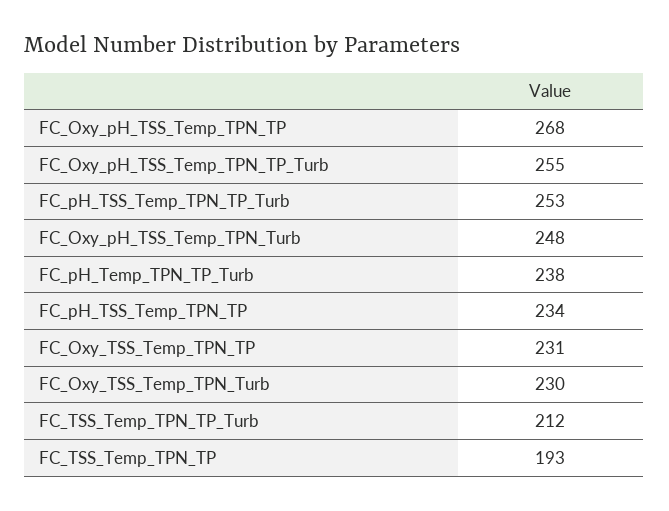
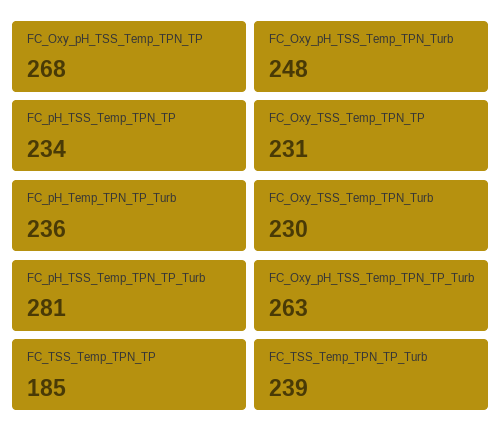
  {
    "FC_Oxy_pH_TSS_Temp_TPN_TP": 268,
-   "FC_Oxy_pH_TSS_Temp_TPN_TP_Turb": 255,
+   "FC_Oxy_pH_TSS_Temp_TPN_TP_Turb": 263,
-   "FC_pH_TSS_Temp_TPN_TP_Turb": 253,
+   "FC_pH_TSS_Temp_TPN_TP_Turb": 281,
    "FC_Oxy_pH_TSS_Temp_TPN_Turb": 248,
-   "FC_pH_Temp_TPN_TP_Turb": 238,
+   "FC_pH_Temp_TPN_TP_Turb": 236,
    "FC_pH_TSS_Temp_TPN_TP": 234,
    "FC_Oxy_TSS_Temp_TPN_TP": 231,
    "FC_Oxy_TSS_Temp_TPN_Turb": 230,
-   "FC_TSS_Temp_TPN_TP_Turb": 212,
+   "FC_TSS_Temp_TPN_TP_Turb": 239,
-   "FC_TSS_Temp_TPN_TP": 193
+   "FC_TSS_Temp_TPN_TP": 185
  }

